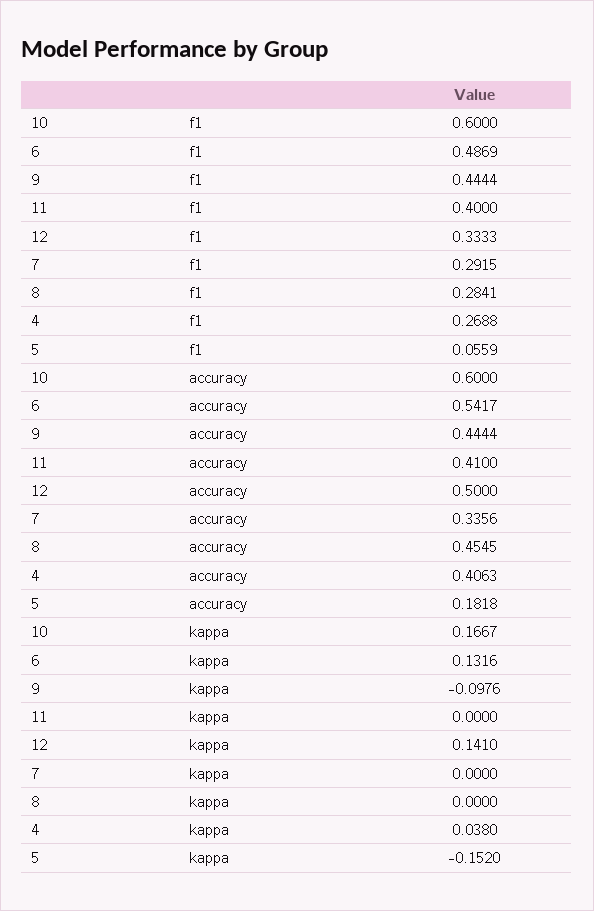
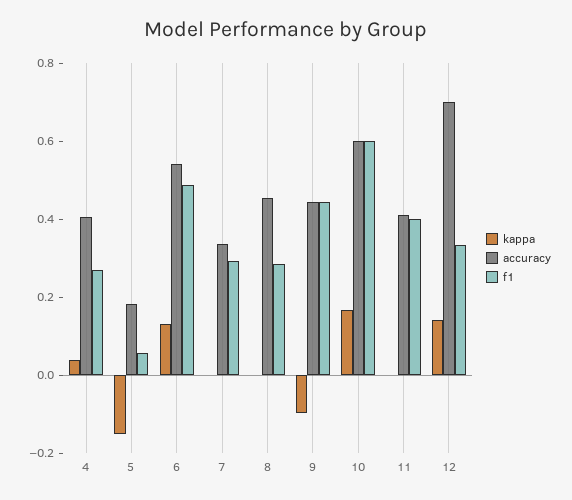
  {
    "f1": {
      "10": 0.6,
      "6": 0.4869,
      "9": 0.4444,
      "11": 0.4,
      "12": 0.3333,
      "7": 0.2915,
      "8": 0.2841,
      "4": 0.2688,
      "5": 0.0559
    },
    "accuracy": {
      "10": 0.6,
      "6": 0.5417,
      "9": 0.4444,
      "11": 0.41,
-     "12": 0.5,
+     "12": 0.7,
      "7": 0.3356,
      "8": 0.4545,
      "4": 0.4063,
      "5": 0.1818
    },
    "kappa": {
      "10": 0.1667,
      "6": 0.1316,
      "9": -0.0976,
      "11": 0,
      "12": 0.141,
      "7": 0,
      "8": 0,
      "4": 0.038,
      "5": -0.152
    }
  }

